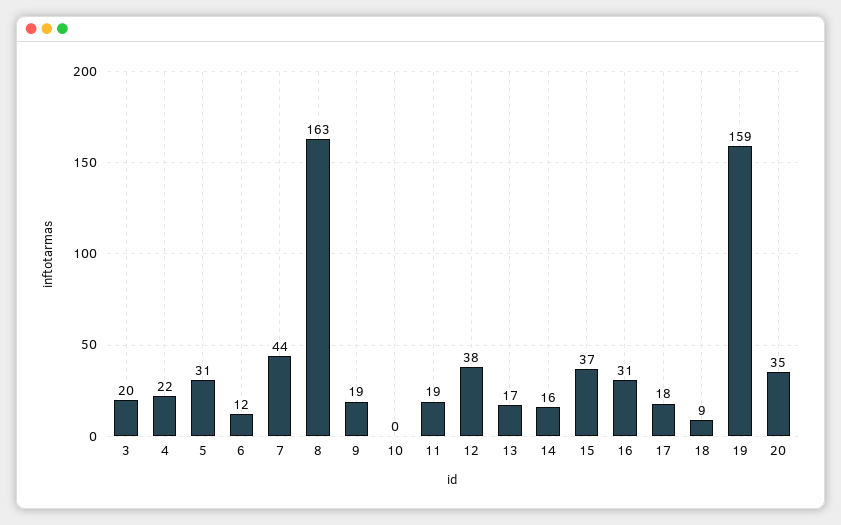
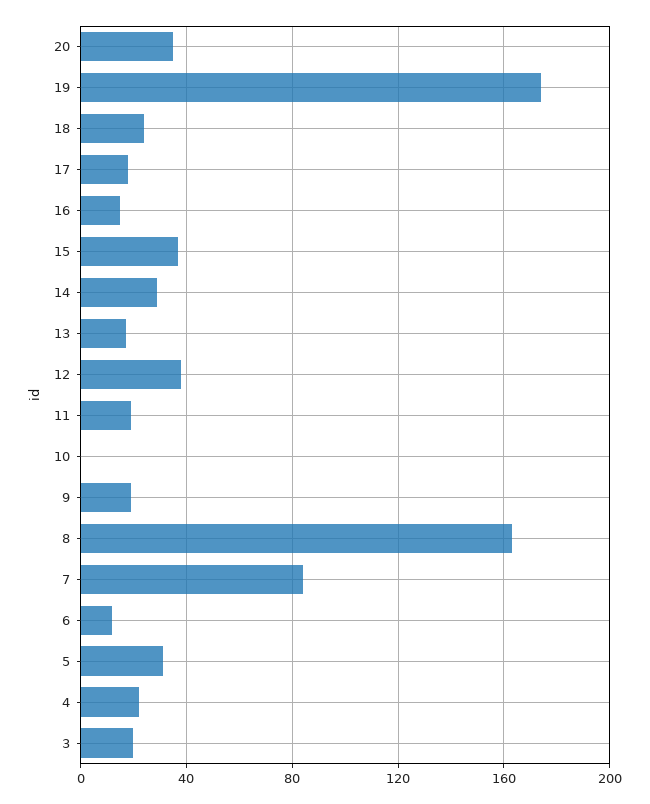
  {
    "3": 20,
    "4": 22,
    "5": 31,
    "6": 12,
-   "7": 44,
+   "7": 85,
    "8": 163,
    "9": 19,
    "10": 0,
    "11": 19,
    "12": 38,
    "13": 17,
-   "14": 16,
+   "14": 30,
    "15": 37,
-   "16": 31,
+   "16": 15,
    "17": 18,
-   "18": 9,
+   "18": 25,
-   "19": 159,
+   "19": 175,
    "20": 35
  }

